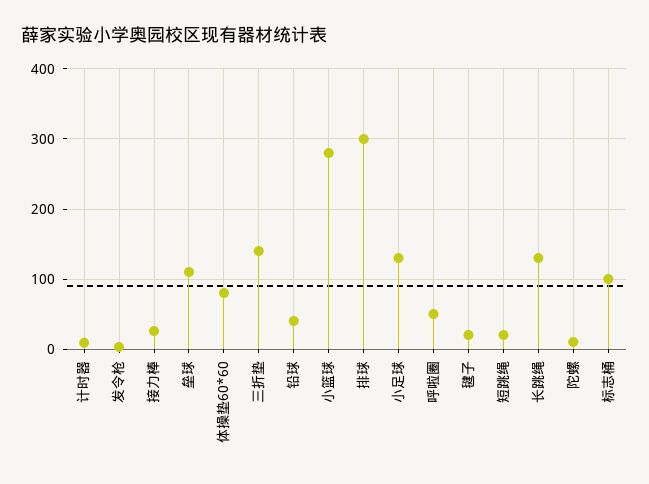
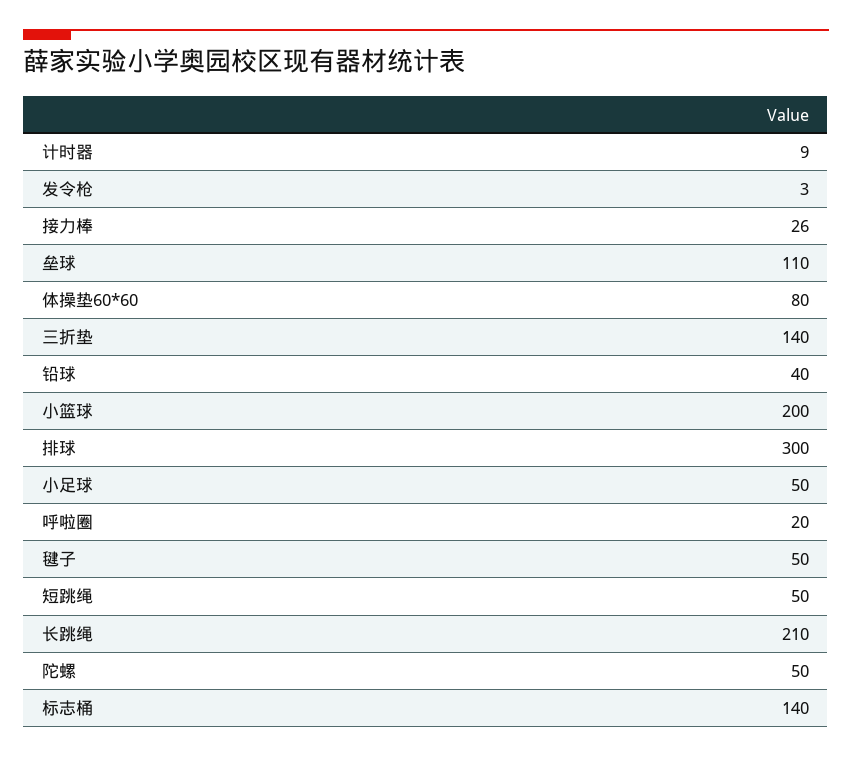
  {
    "计时器": 9,
    "发令枪": 3,
    "接力棒": 26,
    "垒球": 110,
    "体操垫60*60": 80,
    "三折垫": 140,
    "铅球": 40,
-   "小篮球": 280,
+   "小篮球": 200,
    "排球": 300,
-   "小足球": 130,
+   "小足球": 50,
-   "呼啦圈": 50,
+   "呼啦圈": 20,
-   "毽子": 20,
+   "毽子": 50,
-   "短跳绳": 20,
+   "短跳绳": 50,
-   "长跳绳": 130,
+   "长跳绳": 210,
-   "陀螺": 10,
+   "陀螺": 50,
-   "标志桶": 100
+   "标志桶": 140
  }

